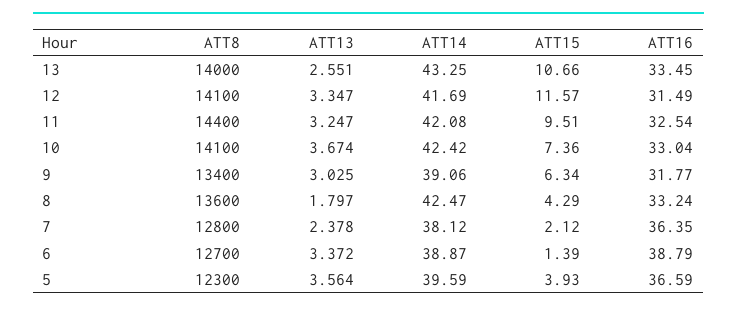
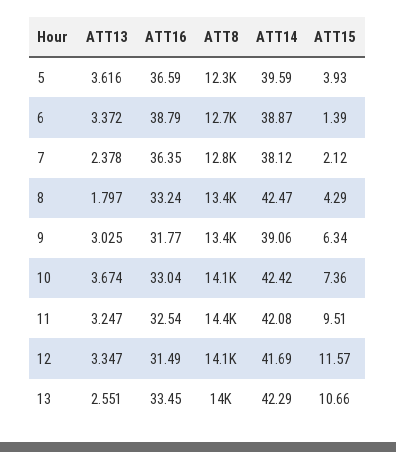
  {
    "ATT8": {
      "13": 14000,
      "12": 14100,
      "11": 14400,
      "10": 14100,
      "9": 13400,
-     "8": 13600,
+     "8": 13400,
      "7": 12800,
      "6": 12700,
      "5": 12300
    },
    "ATT13": {
      "13": 2.551,
      "12": 3.347,
      "11": 3.247,
      "10": 3.674,
      "9": 3.025,
      "8": 1.797,
      "7": 2.378,
      "6": 3.372,
-     "5": 3.564
+     "5": 3.616
    },
    "ATT14": {
-     "13": 43.25,
+     "13": 42.29,
      "12": 41.69,
      "11": 42.08,
      "10": 42.42,
      "9": 39.06,
      "8": 42.47,
      "7": 38.12,
      "6": 38.87,
      "5": 39.59
    },
    "ATT15": {
      "13": 10.66,
      "12": 11.57,
      "11": 9.51,
      "10": 7.36,
      "9": 6.34,
      "8": 4.29,
      "7": 2.12,
      "6": 1.39,
      "5": 3.93
    },
    "ATT16": {
      "13": 33.45,
      "12": 31.49,
      "11": 32.54,
      "10": 33.04,
      "9": 31.77,
      "8": 33.24,
      "7": 36.35,
      "6": 38.79,
      "5": 36.59
    }
  }

